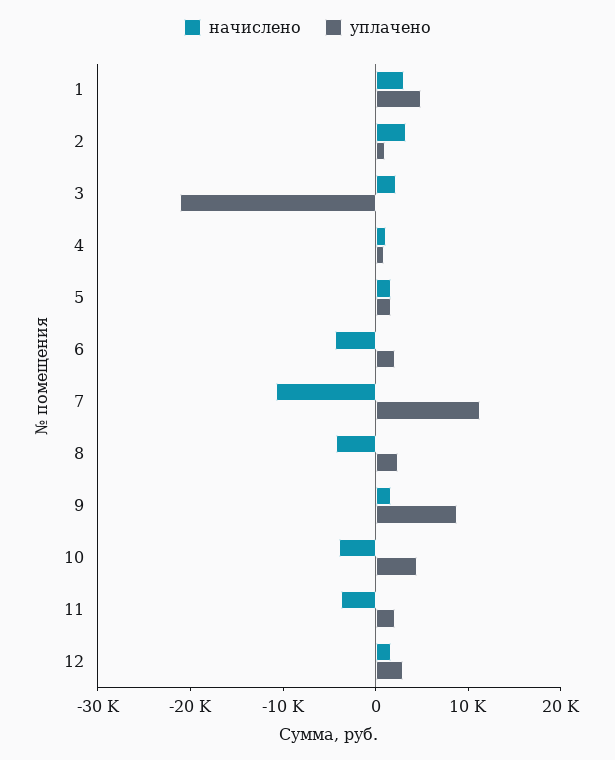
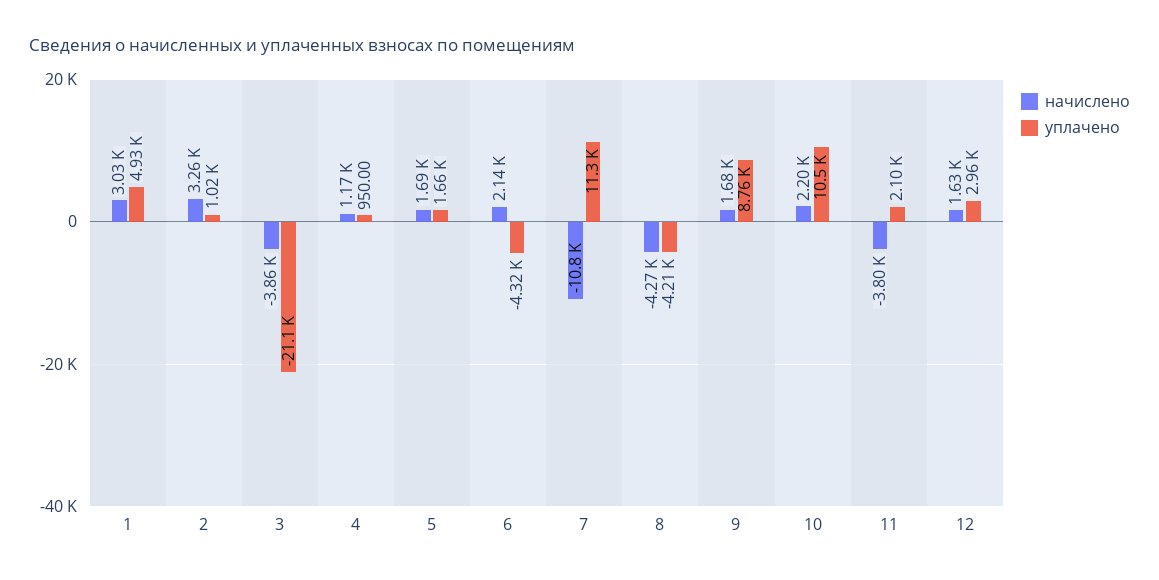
  {
    "начислено": {
      "1": 3030,
      "2": 3260,
-     "3": 2000,
+     "3": -3860,
      "4": 1170,
      "5": 1690,
-     "6": -4000,
+     "6": 2140,
      "7": -10800,
      "8": -4270,
      "9": 1680,
-     "10": -4000,
+     "10": 2200,
      "11": -3800,
      "12": 1630
    },
    "уплачено": {
      "1": 4930,
      "2": 1020,
      "3": -21100,
      "4": 950,
      "5": 1660,
-     "6": 2000,
+     "6": -4320,
      "7": 11300,
-     "8": 2000,
+     "8": -4210,
      "9": 8760,
-     "10": 4000,
+     "10": 10500,
      "11": 2100,
      "12": 2960
    }
  }

